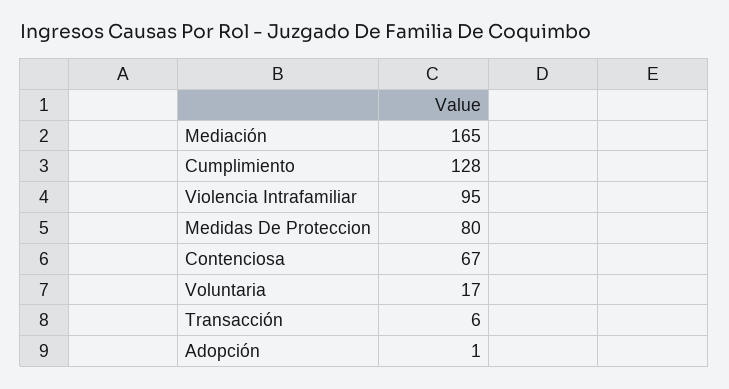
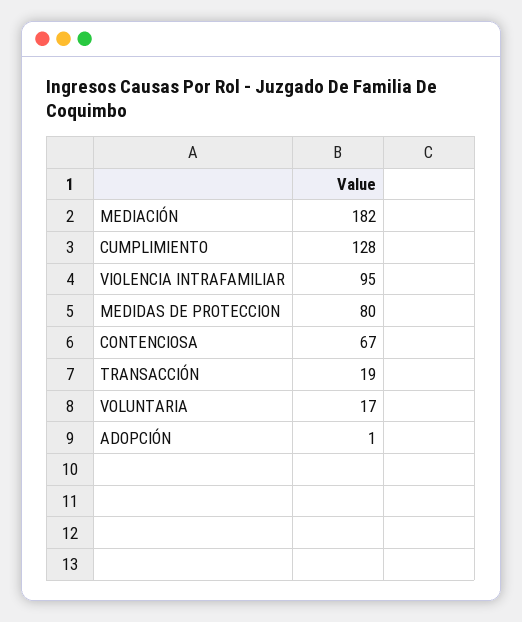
  {
-   "Mediación": 165,
+   "Mediación": 182,
    "Cumplimiento": 128,
    "Violencia Intrafamiliar": 95,
    "Medidas De Proteccion": 80,
    "Contenciosa": 67,
    "Voluntaria": 17,
-   "Transacción": 6,
+   "Transacción": 19,
    "Adopción": 1
  }

